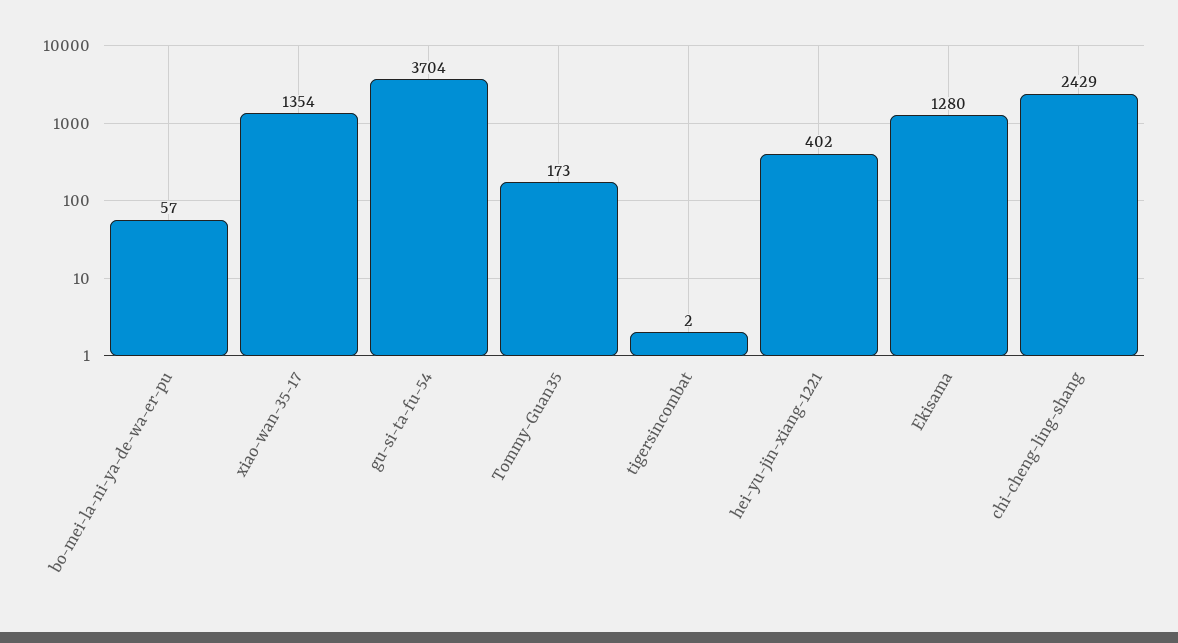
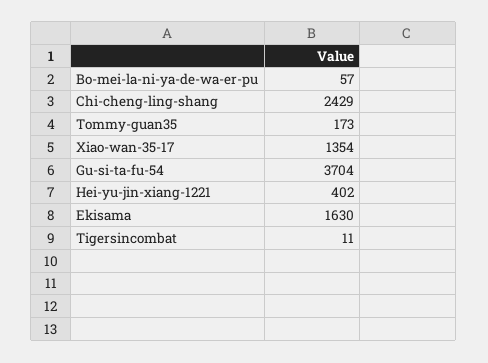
  {
    "bo-mei-la-ni-ya-de-wa-er-pu": 57,
    "xiao-wan-35-17": 1354,
    "gu-si-ta-fu-54": 3704,
    "Tommy-Guan35": 173,
-   "tigersincombat": 2,
+   "tigersincombat": 11,
    "hei-yu-jin-xiang-1221": 402,
-   "Ekisama": 1280,
+   "Ekisama": 1630,
    "chi-cheng-ling-shang": 2429
  }

